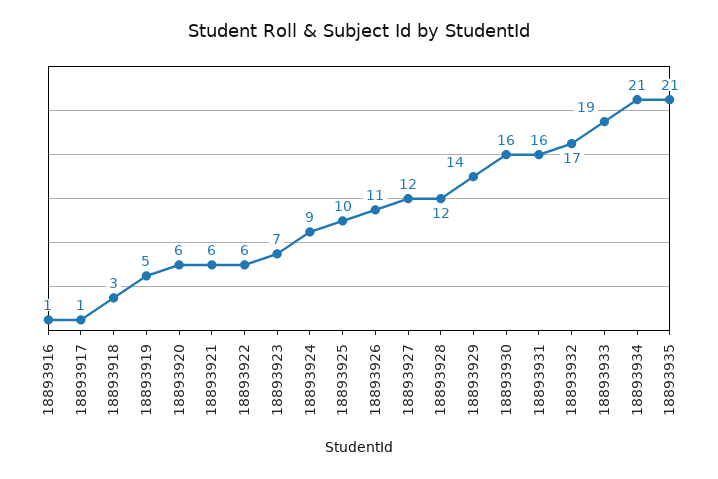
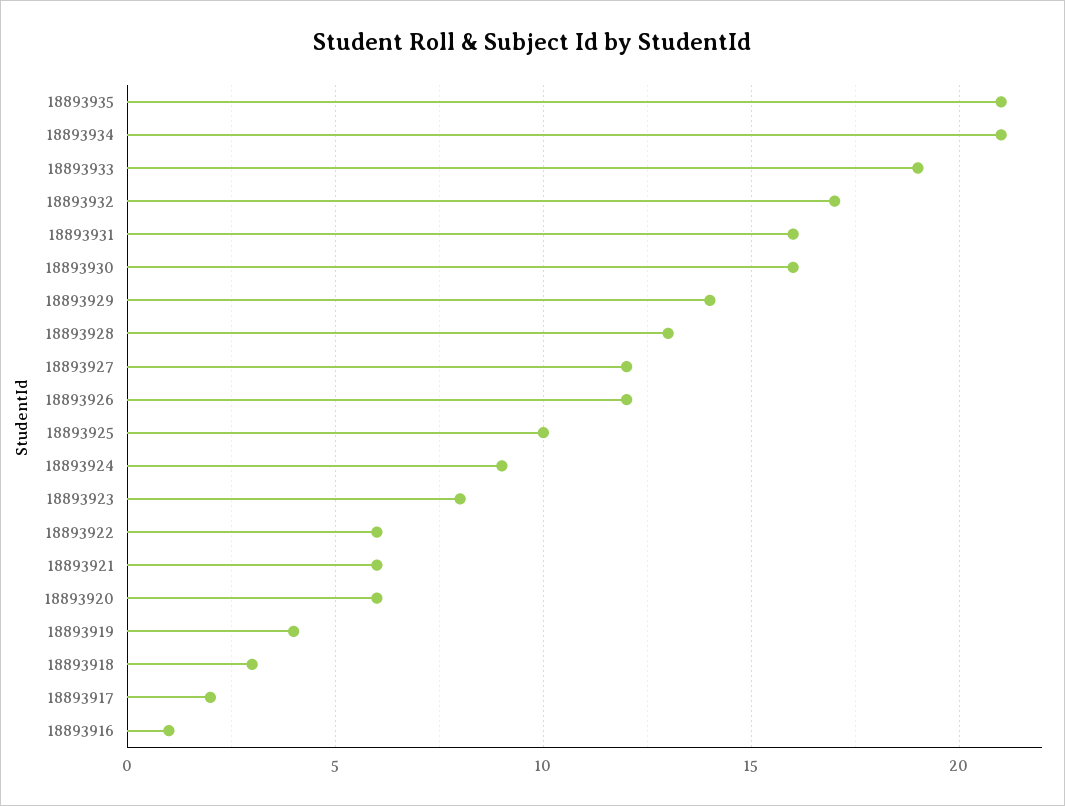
  {
    "18893916": 1,
-   "18893917": 1,
+   "18893917": 2,
    "18893918": 3,
-   "18893919": 5,
+   "18893919": 4,
    "18893920": 6,
    "18893921": 6,
    "18893922": 6,
-   "18893923": 7,
+   "18893923": 8,
    "18893924": 9,
    "18893925": 10,
-   "18893926": 11,
+   "18893926": 12,
    "18893927": 12,
-   "18893928": 12,
+   "18893928": 13,
    "18893929": 14,
    "18893930": 16,
    "18893931": 16,
    "18893932": 17,
    "18893933": 19,
    "18893934": 21,
    "18893935": 21
  }

